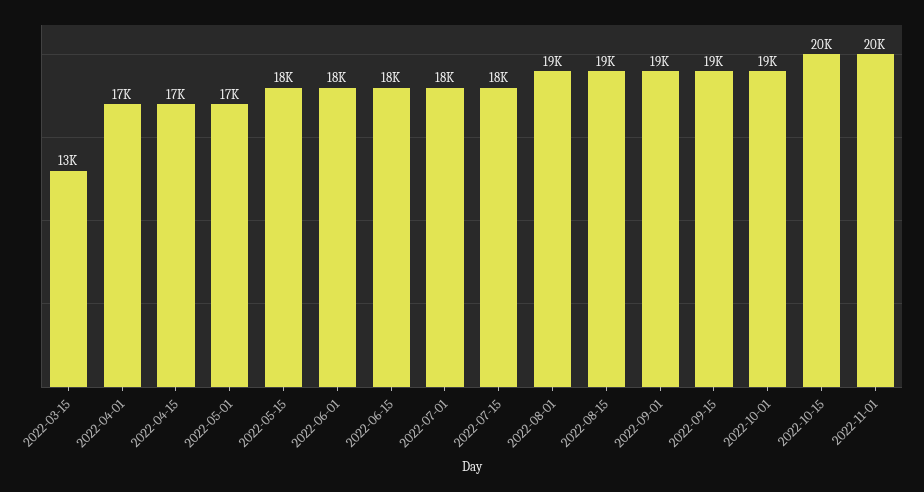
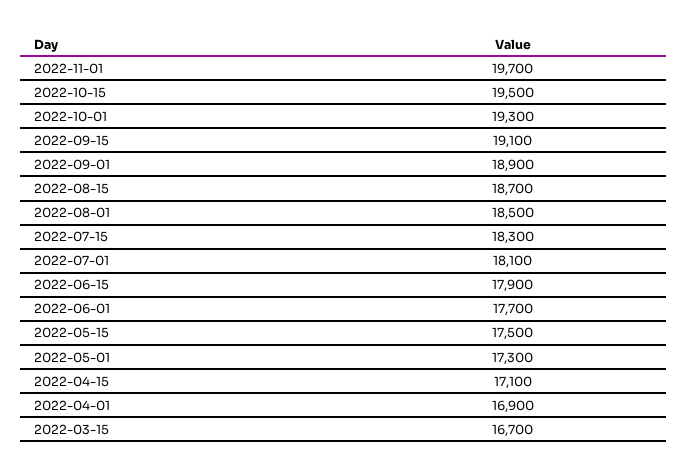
  {
-   "2022-03-15": 13000,
+   "2022-03-15": 16700,
    "2022-04-01": 16900,
    "2022-04-15": 17100,
    "2022-05-01": 17300,
    "2022-05-15": 17500,
    "2022-06-01": 17700,
    "2022-06-15": 17900,
    "2022-07-01": 18100,
    "2022-07-15": 18300,
    "2022-08-01": 18500,
    "2022-08-15": 18700,
    "2022-09-01": 18900,
    "2022-09-15": 19100,
    "2022-10-01": 19300,
    "2022-10-15": 19500,
    "2022-11-01": 19700
  }

